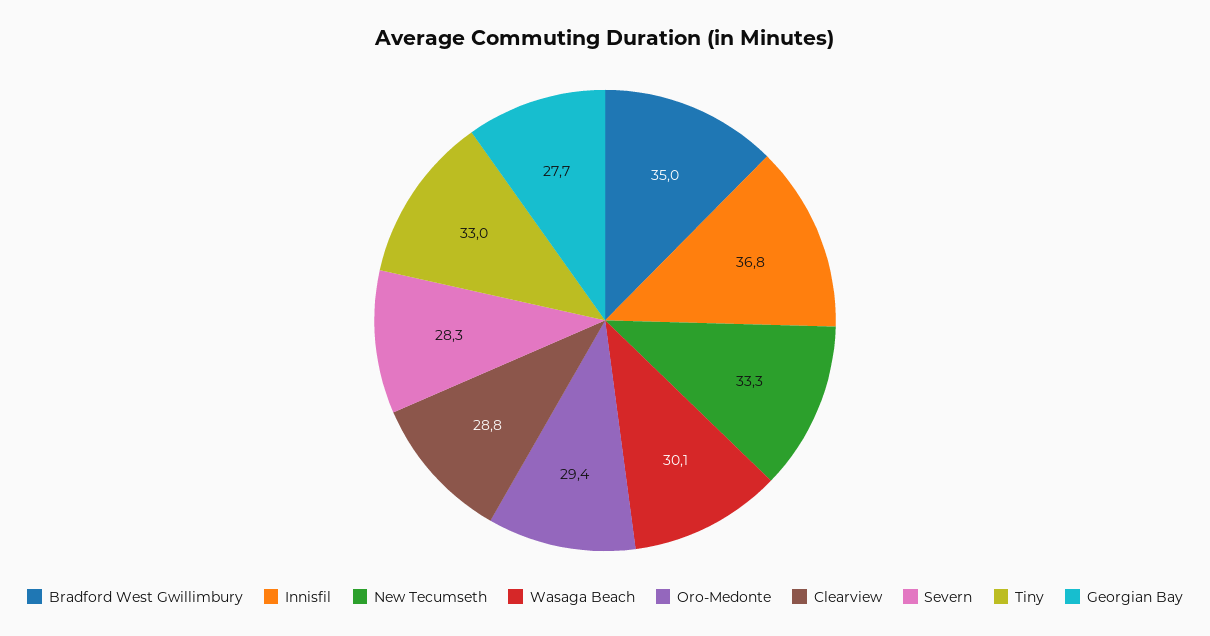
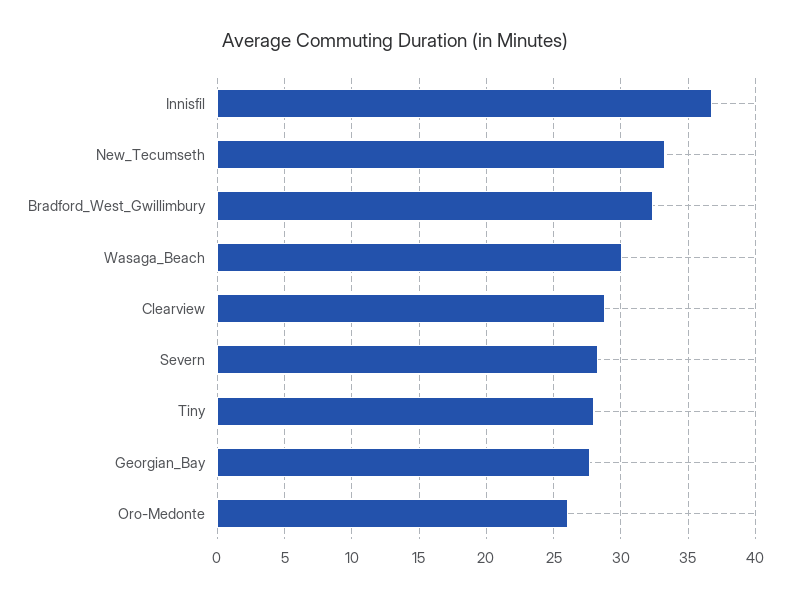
  {
-   "Bradford West Gwillimbury": 35,
+   "Bradford West Gwillimbury": 32.5,
    "Innisfil": 36.8,
    "New Tecumseth": 33.3,
    "Wasaga Beach": 30.1,
-   "Oro-Medonte": 29.4,
+   "Oro-Medonte": 26,
    "Clearview": 28.8,
    "Severn": 28.3,
-   "Tiny": 33,
+   "Tiny": 28,
    "Georgian Bay": 27.7
  }

